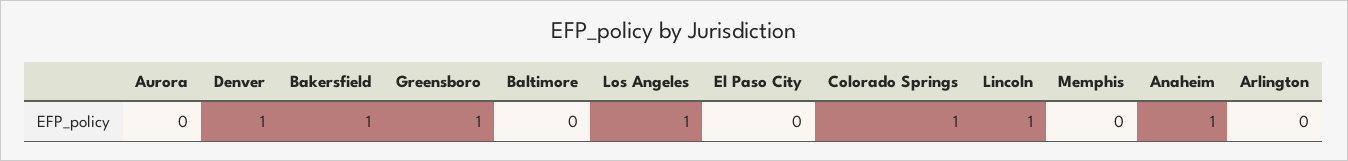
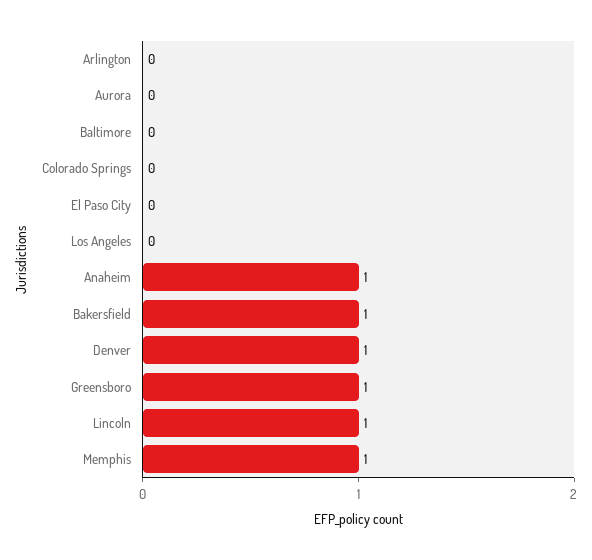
  {
    "Aurora": 0,
    "Denver": 1,
    "Bakersfield": 1,
    "Greensboro": 1,
    "Baltimore": 0,
-   "Los Angeles": 1,
+   "Los Angeles": 0,
    "El Paso City": 0,
-   "Colorado Springs": 1,
+   "Colorado Springs": 0,
    "Lincoln": 1,
-   "Memphis": 0,
+   "Memphis": 1,
    "Anaheim": 1,
    "Arlington": 0
  }

